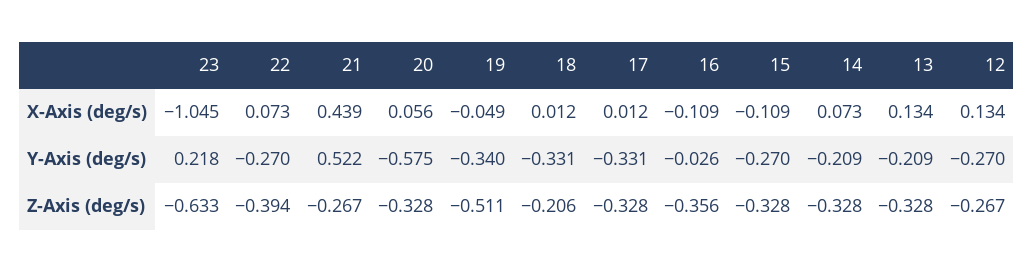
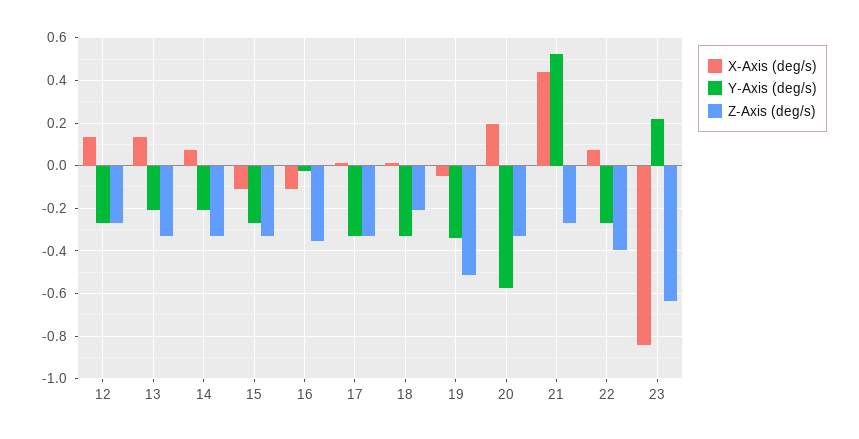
  {
    "X-Axis (deg/s)": {
-     "23": -1.045,
+     "23": -0.85,
      "22": 0.073,
      "21": 0.439,
-     "20": 0.056,
+     "20": 0.2,
      "19": -0.049,
      "18": 0.012,
      "17": 0.012,
      "16": -0.109,
      "15": -0.109,
      "14": 0.073,
      "13": 0.134,
      "12": 0.134
    },
    "Y-Axis (deg/s)": {
      "23": 0.218,
      "22": -0.27,
      "21": 0.522,
      "20": -0.575,
      "19": -0.34,
      "18": -0.331,
      "17": -0.331,
      "16": -0.026,
      "15": -0.27,
      "14": -0.209,
      "13": -0.209,
      "12": -0.27
    },
    "Z-Axis (deg/s)": {
      "23": -0.633,
      "22": -0.394,
      "21": -0.267,
      "20": -0.328,
      "19": -0.511,
      "18": -0.206,
      "17": -0.328,
      "16": -0.356,
      "15": -0.328,
      "14": -0.328,
      "13": -0.328,
      "12": -0.267
    }
  }

